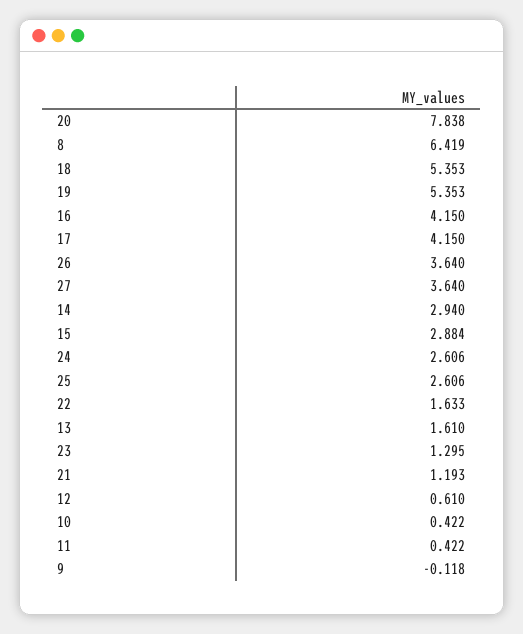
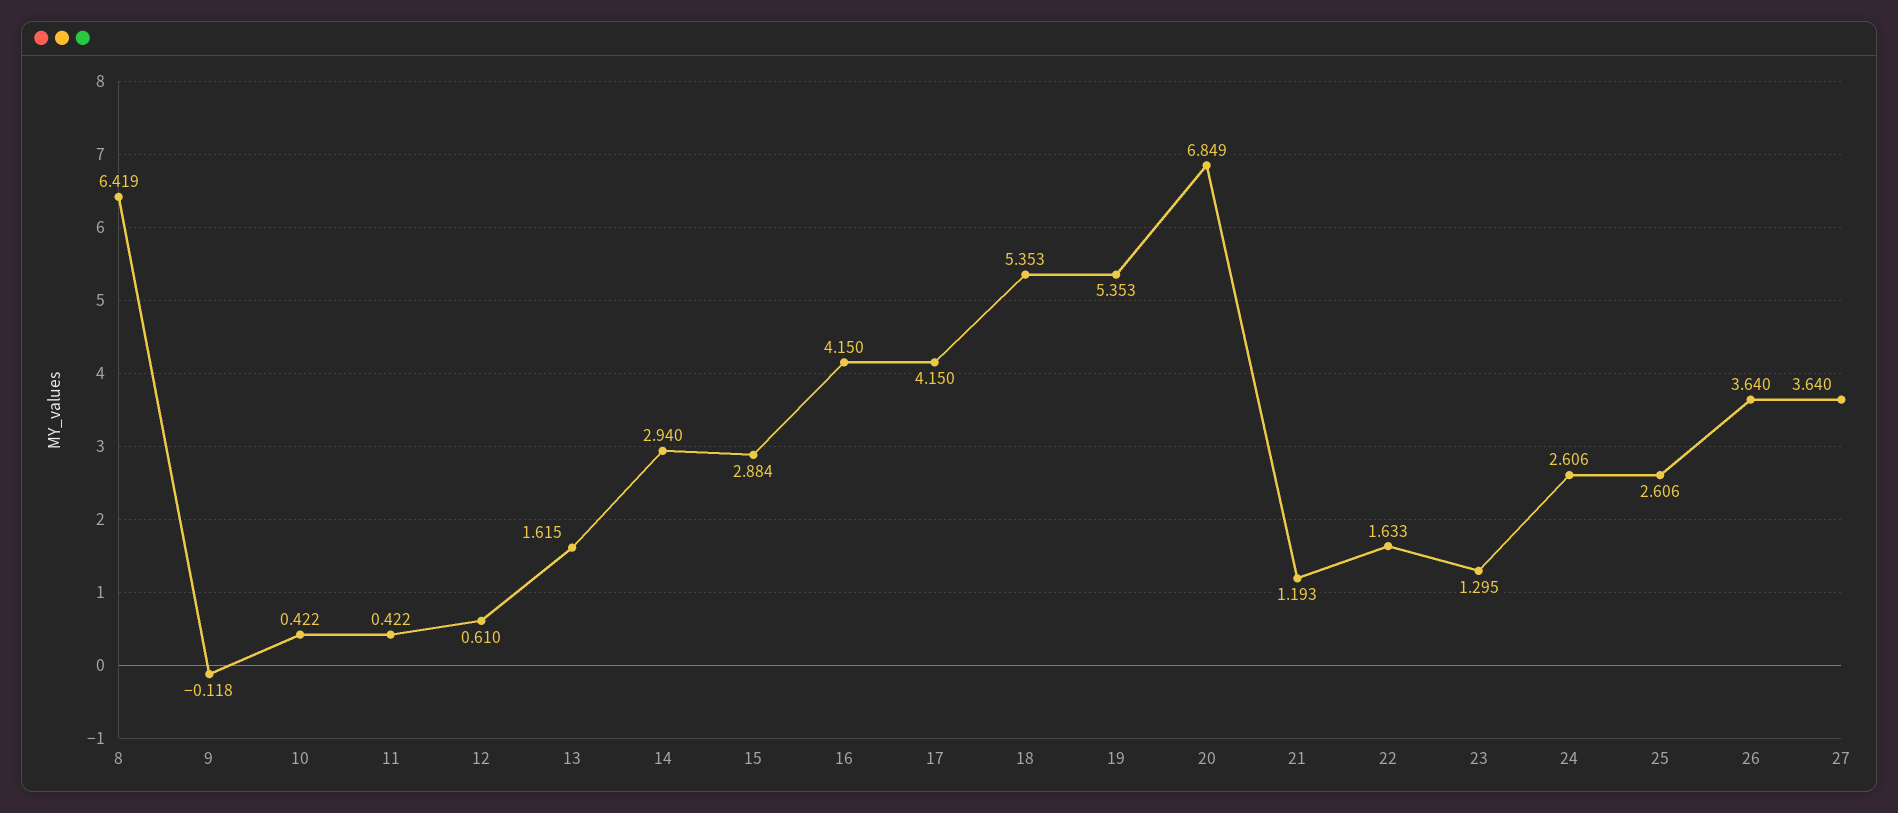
  {
-   "20": 7.838,
+   "20": 6.849,
    "8": 6.419,
    "18": 5.353,
    "19": 5.353,
    "16": 4.15,
    "17": 4.15,
    "26": 3.64,
    "27": 3.64,
    "14": 2.94,
    "15": 2.884,
    "24": 2.606,
    "25": 2.606,
    "22": 1.633,
-   "13": 1.61,
+   "13": 1.615,
    "23": 1.295,
    "21": 1.193,
    "12": 0.61,
    "10": 0.422,
    "11": 0.422,
    "9": -0.118
  }

